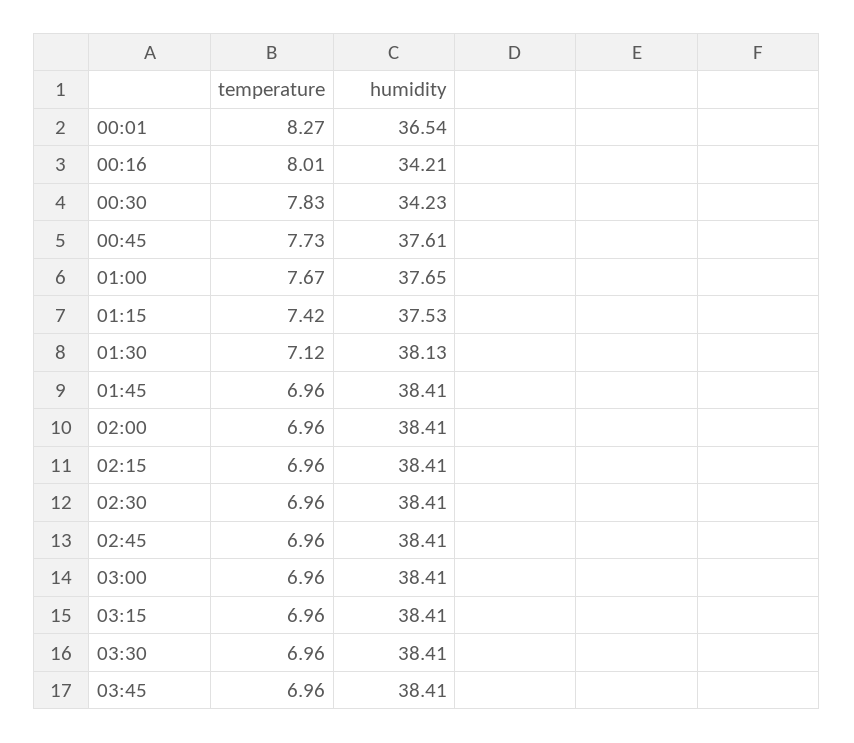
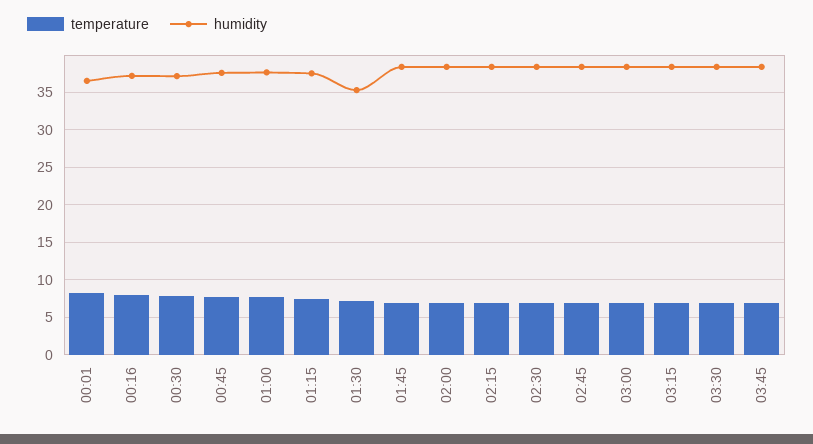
  {
    "temperature": {
      "00:01": 8.27,
      "00:16": 8.01,
      "00:30": 7.83,
      "00:45": 7.73,
      "01:00": 7.67,
      "01:15": 7.42,
      "01:30": 7.12,
      "01:45": 6.96,
      "02:00": 6.96,
      "02:15": 6.96,
      "02:30": 6.96,
      "02:45": 6.96,
      "03:00": 6.96,
      "03:15": 6.96,
      "03:30": 6.96,
      "03:45": 6.96
    },
    "humidity": {
      "00:01": 36.54,
-     "00:16": 34.21,
+     "00:16": 37,
-     "00:30": 34.23,
+     "00:30": 37,
      "00:45": 37.61,
      "01:00": 37.65,
      "01:15": 37.53,
-     "01:30": 38.13,
+     "01:30": 35,
      "01:45": 38.41,
      "02:00": 38.41,
      "02:15": 38.41,
      "02:30": 38.41,
      "02:45": 38.41,
      "03:00": 38.41,
      "03:15": 38.41,
      "03:30": 38.41,
      "03:45": 38.41
    }
  }

